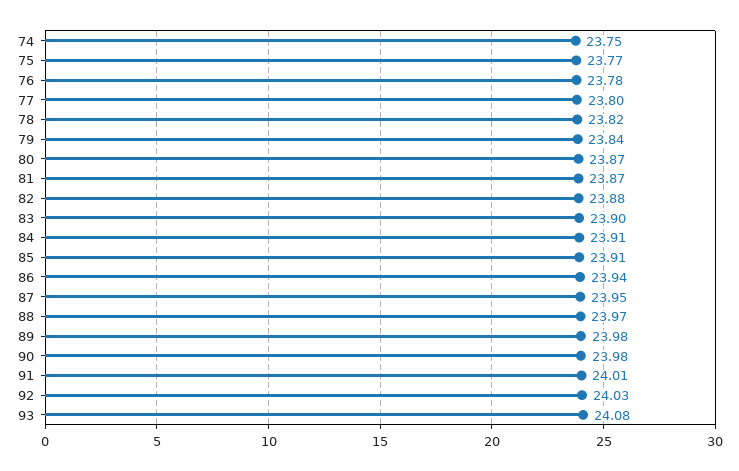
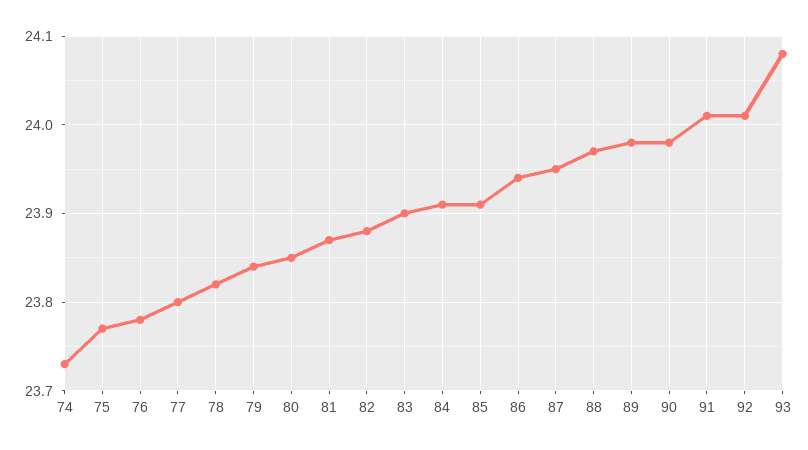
  {
-   "74": 23.75,
+   "74": 23.73,
    "75": 23.77,
    "76": 23.78,
    "77": 23.8,
    "78": 23.82,
    "79": 23.84,
-   "80": 23.87,
+   "80": 23.85,
    "81": 23.87,
    "82": 23.88,
    "83": 23.9,
    "84": 23.91,
    "85": 23.91,
    "86": 23.94,
    "87": 23.95,
    "88": 23.97,
    "89": 23.98,
    "90": 23.98,
    "91": 24.01,
-   "92": 24.03,
+   "92": 24.01,
    "93": 24.08
  }

